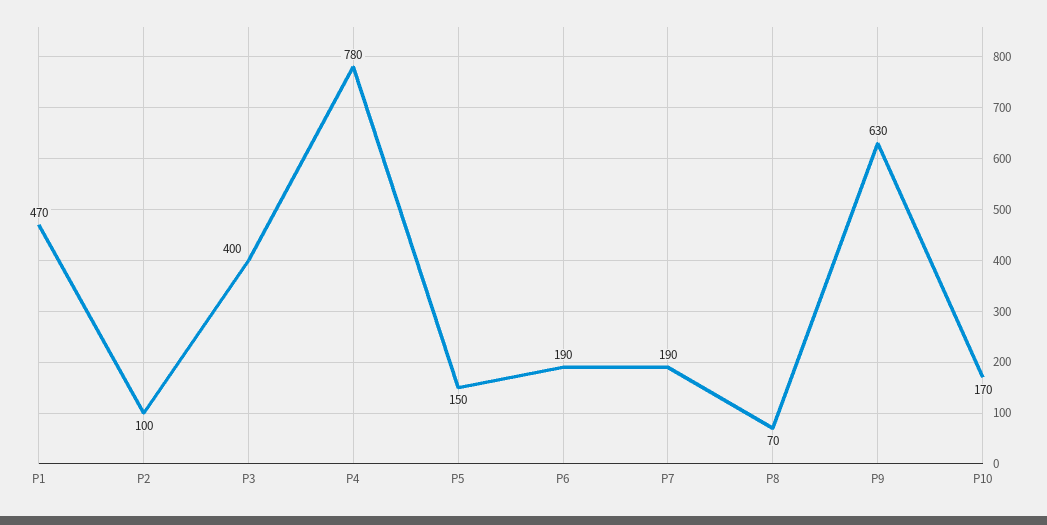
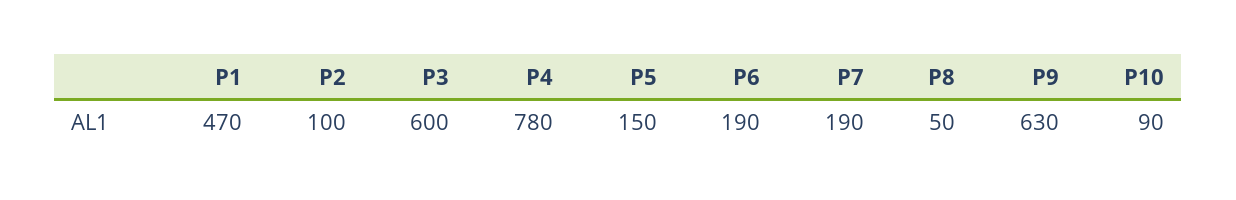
  {
    "P1": 470,
    "P2": 100,
-   "P3": 400,
+   "P3": 600,
    "P4": 780,
    "P5": 150,
    "P6": 190,
    "P7": 190,
-   "P8": 70,
+   "P8": 50,
    "P9": 630,
-   "P10": 170
+   "P10": 90
  }

